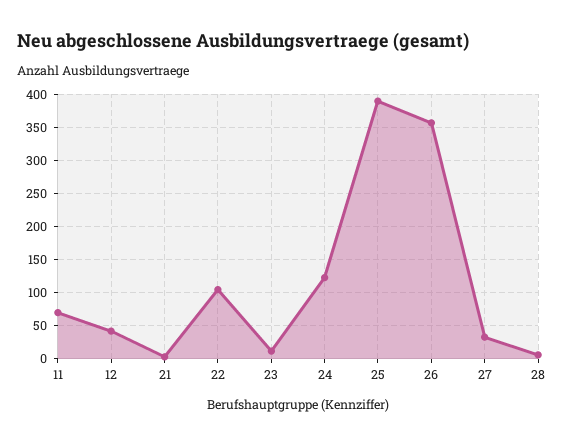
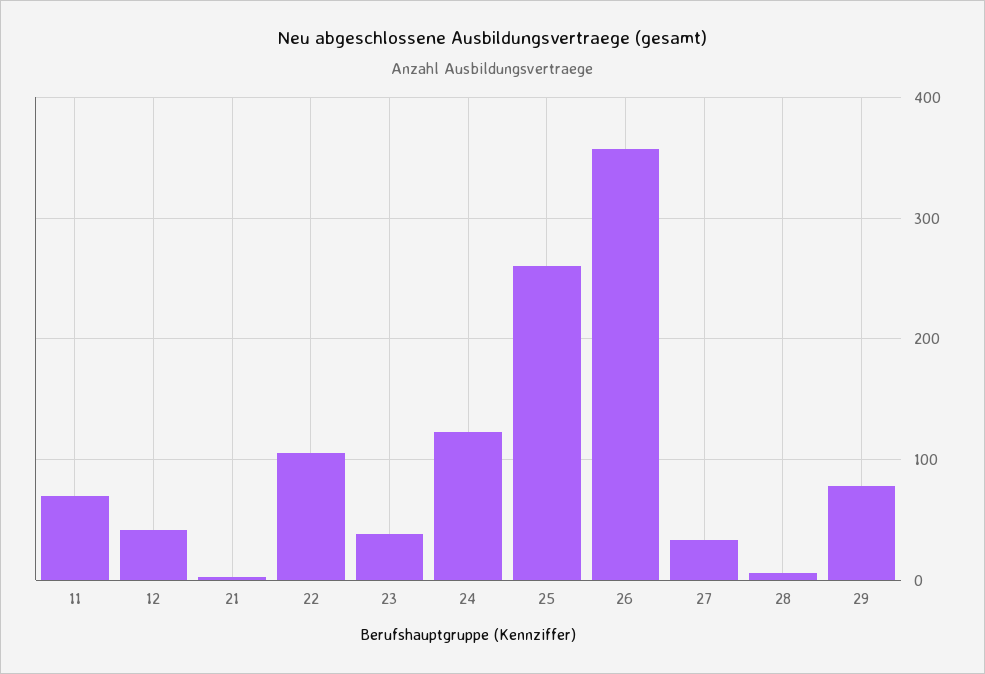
  {
    "11": 70,
    "12": 40,
    "21": 0,
    "22": 110,
-   "23": 10,
+   "23": 40,
    "24": 120,
-   "25": 390,
+   "25": 260,
    "26": 360,
    "27": 30,
-   "28": 10
+   "28": 10,
+   "29": 80
  }

